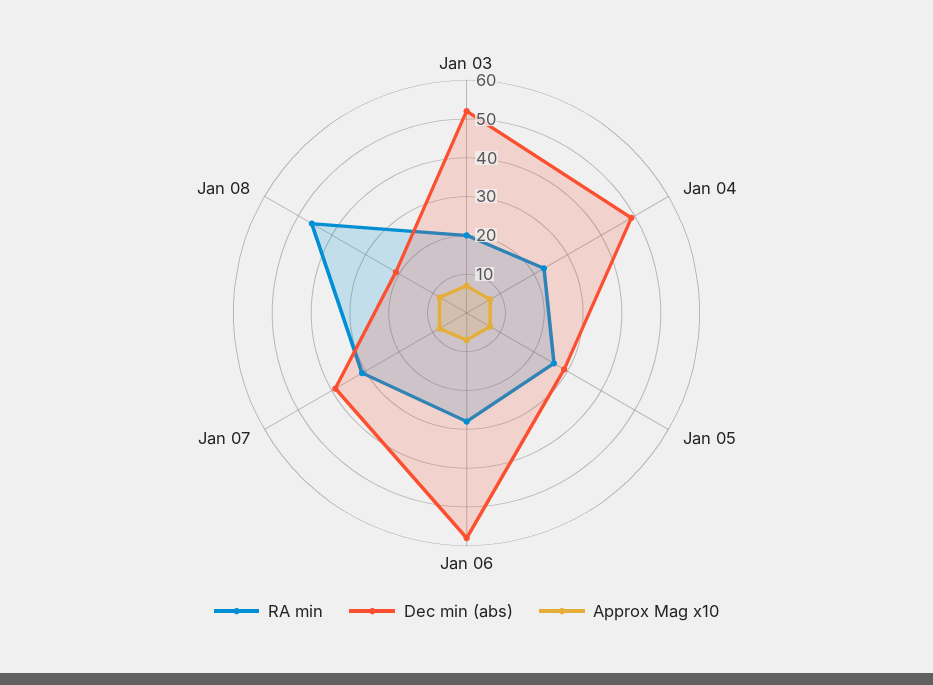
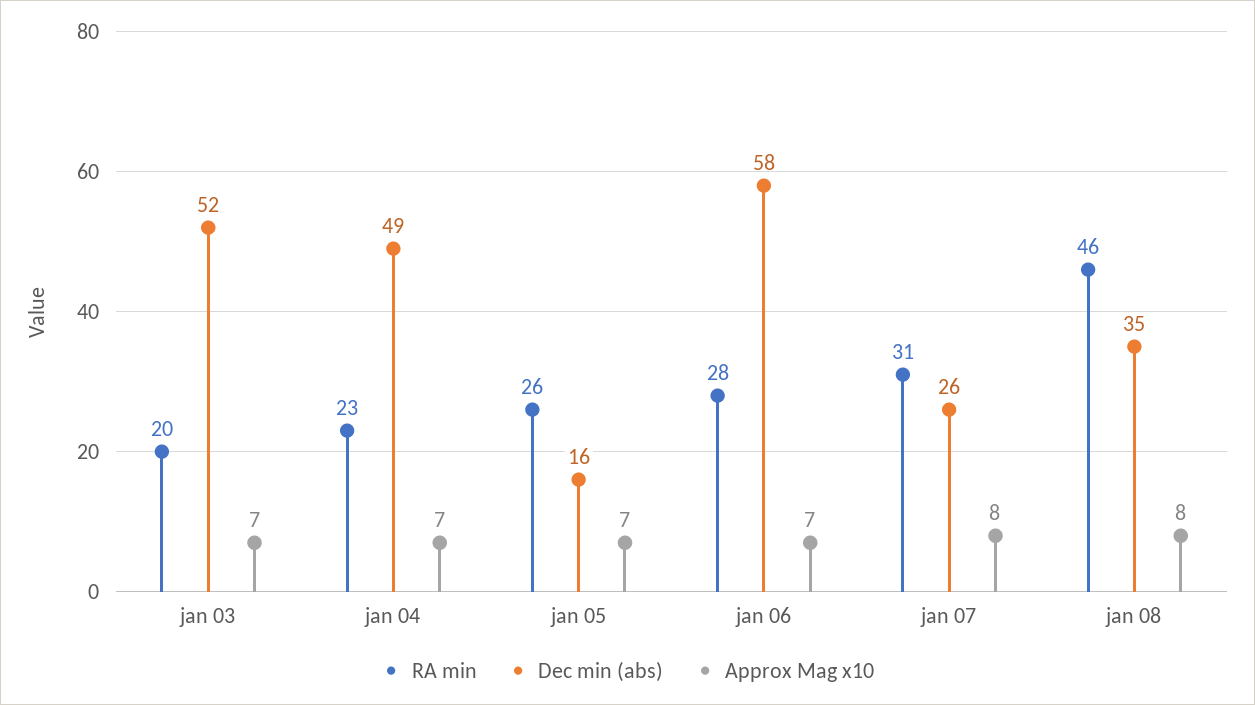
  {
    "RA min": {
      "Jan 03": 20,
      "Jan 04": 23,
      "Jan 05": 26,
      "Jan 06": 28,
      "Jan 07": 31,
      "Jan 08": 46
    },
    "Dec min (abs)": {
      "Jan 03": 52,
      "Jan 04": 49,
-     "Jan 05": 30,
+     "Jan 05": 16,
      "Jan 06": 58,
-     "Jan 07": 40,
+     "Jan 07": 26,
-     "Jan 08": 20
+     "Jan 08": 35
    },
    "Approx Mag x10": {
      "Jan 03": 7,
      "Jan 04": 7,
      "Jan 05": 7,
      "Jan 06": 7,
      "Jan 07": 8,
      "Jan 08": 8
    }
  }

